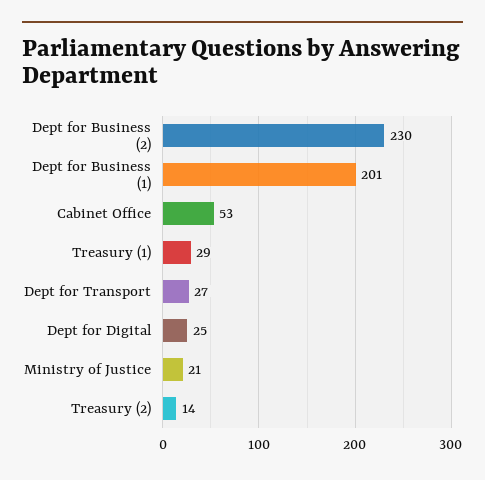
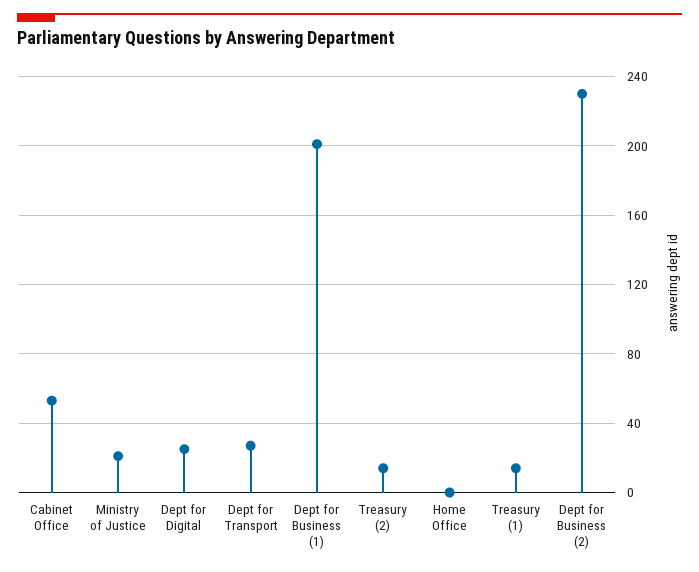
  {
    "Dept for Business (2)": 230,
    "Dept for Business (1)": 201,
    "Cabinet Office": 53,
-   "Treasury (1)": 29,
+   "Treasury (1)": 15,
    "Dept for Transport": 27,
    "Dept for Digital": 25,
    "Ministry of Justice": 21,
-   "Treasury (2)": 14
+   "Treasury (2)": 14,
+   "Home Office": 0
  }

